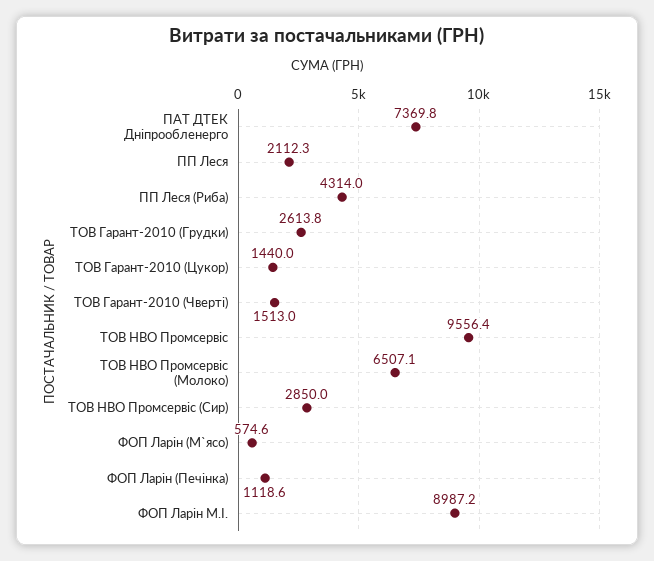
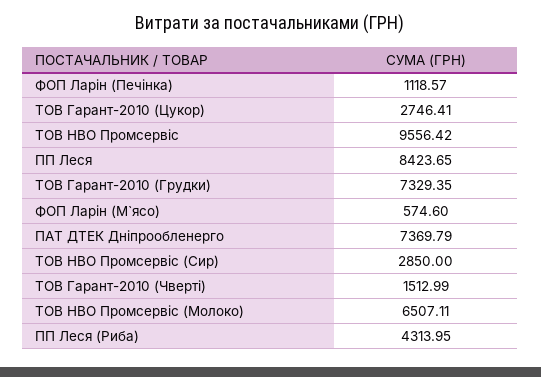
  {
    "ПАТ ДТЕК Дніпрообленерго": 7369.79,
-   "ПП Леся": 2112.3,
+   "ПП Леся": 8423.65,
    "ПП Леся (Риба)": 4313.95,
-   "ТОВ Гарант-2010 (Грудки)": 2613.8,
+   "ТОВ Гарант-2010 (Грудки)": 7329.35,
-   "ТОВ Гарант-2010 (Цукор)": 1440,
+   "ТОВ Гарант-2010 (Цукор)": 2746.41,
    "ТОВ Гарант-2010 (Чверті)": 1512.99,
    "ТОВ НВО Промсервіс": 9556.42,
    "ТОВ НВО Промсервіс (Молоко)": 6507.11,
    "ТОВ НВО Промсервіс (Сир)": 2850,
    "ФОП Ларін (М`ясо)": 574.6,
-   "ФОП Ларін (Печінка)": 1118.57,
+   "ФОП Ларін (Печінка)": 1118.57
-   "ФОП Ларін М.І.": 8987.2
  }

